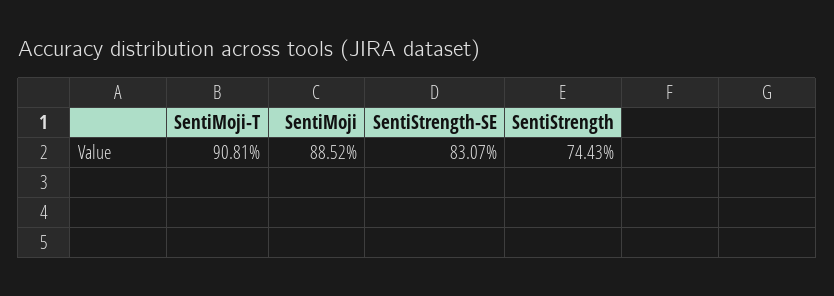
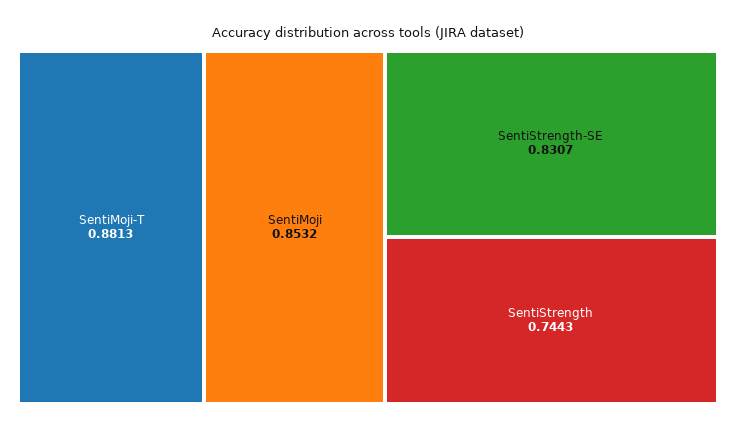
  {
-   "SentiMoji-T": 0.9081,
+   "SentiMoji-T": 0.8813,
-   "SentiMoji": 0.8852,
+   "SentiMoji": 0.8532,
    "SentiStrength-SE": 0.8307,
    "SentiStrength": 0.7443
  }

